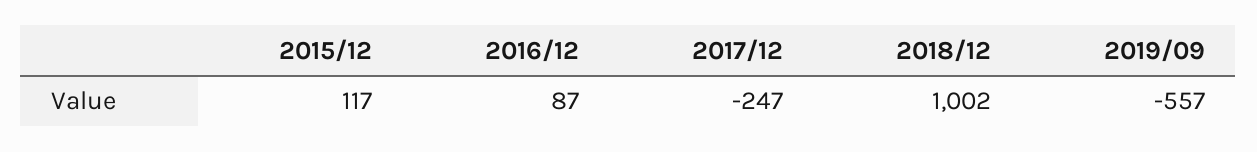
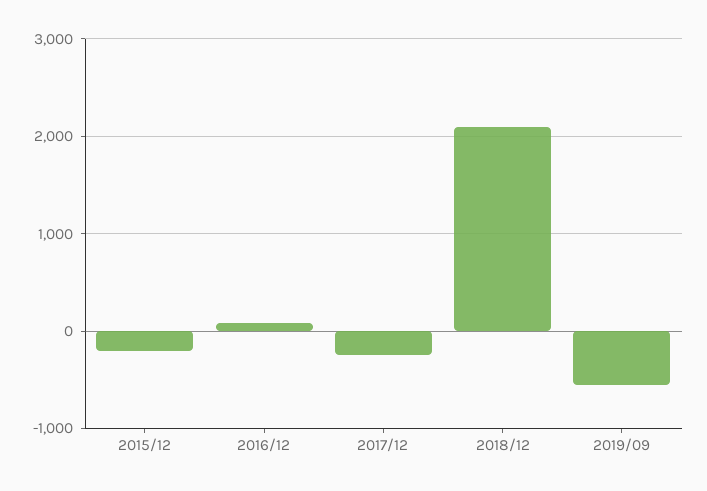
  {
-   "2015/12": 117,
+   "2015/12": -200,
    "2016/12": 87,
    "2017/12": -247,
-   "2018/12": 1002,
+   "2018/12": 2100,
    "2019/09": -557
  }

